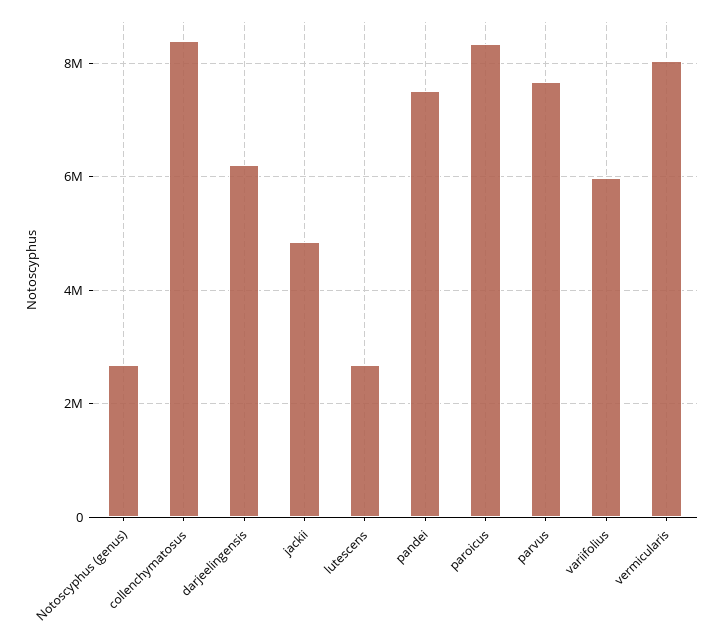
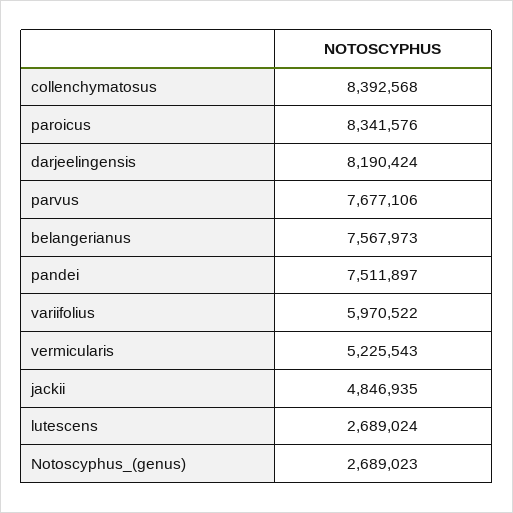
  {
    "Notoscyphus (genus)": 2689023,
    "collenchymatosus": 8392568,
-   "darjeelingensis": 6200000,
+   "darjeelingensis": 8190424,
    "jackii": 4846935,
    "lutescens": 2689024,
    "pandei": 7511897,
    "paroicus": 8341576,
    "parvus": 7677106,
    "variifolius": 5970522,
-   "vermicularis": 8000000
+   "vermicularis": 5225543,
+   "belangerianus": 7567973
  }

